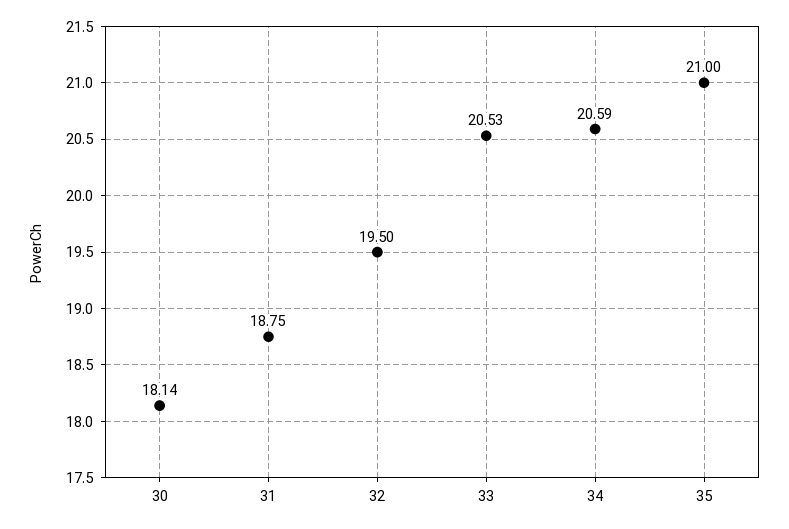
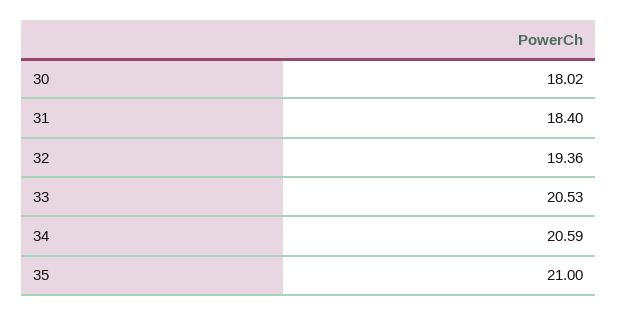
  {
-   "30": 18.14,
+   "30": 18.02,
-   "31": 18.75,
+   "31": 18.4,
-   "32": 19.5,
+   "32": 19.36,
    "33": 20.53,
    "34": 20.59,
    "35": 21
  }

